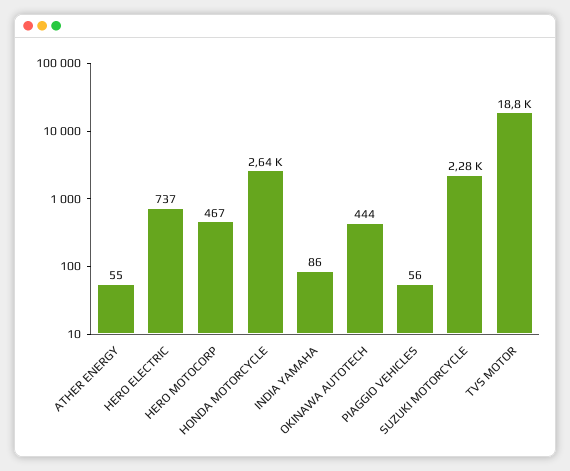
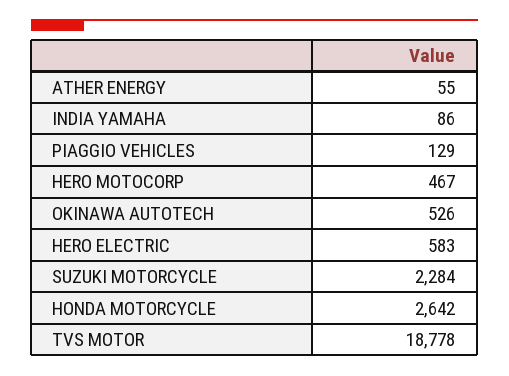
  {
    "ATHER ENERGY": 55,
-   "HERO ELECTRIC": 737,
+   "HERO ELECTRIC": 583,
    "HERO MOTOCORP": 467,
    "HONDA MOTORCYCLE": 2642,
    "INDIA YAMAHA": 86,
-   "OKINAWA AUTOTECH": 444,
+   "OKINAWA AUTOTECH": 526,
-   "PIAGGIO VEHICLES": 56,
+   "PIAGGIO VEHICLES": 129,
    "SUZUKI MOTORCYCLE": 2284,
    "TVS MOTOR": 18778
  }

